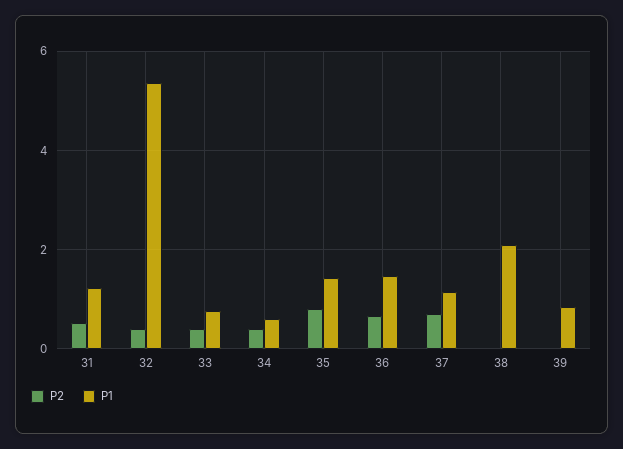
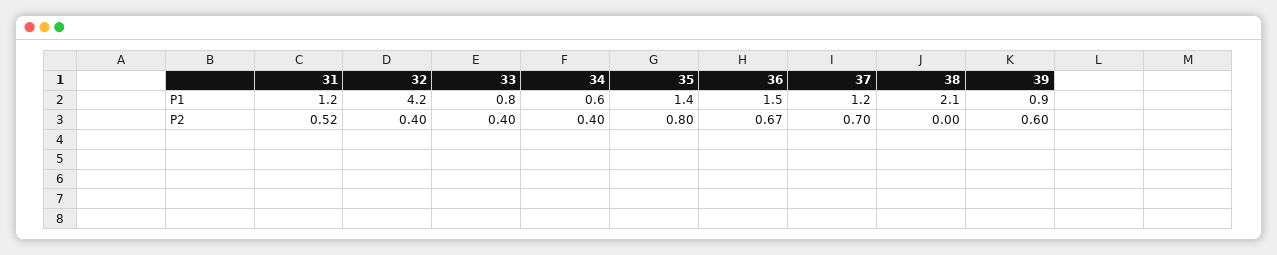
  {
    "P2": {
      "31": 0.52,
      "32": 0.4,
      "33": 0.4,
      "34": 0.4,
      "35": 0.8,
      "36": 0.67,
      "37": 0.7,
      "38": 0,
-     "39": 0
+     "39": 0.6
    },
    "P1": {
      "31": 1.2,
-     "32": 5.4,
+     "32": 4.2,
      "33": 0.8,
      "34": 0.6,
      "35": 1.4,
      "36": 1.5,
      "37": 1.2,
      "38": 2.1,
      "39": 0.9
    }
  }

